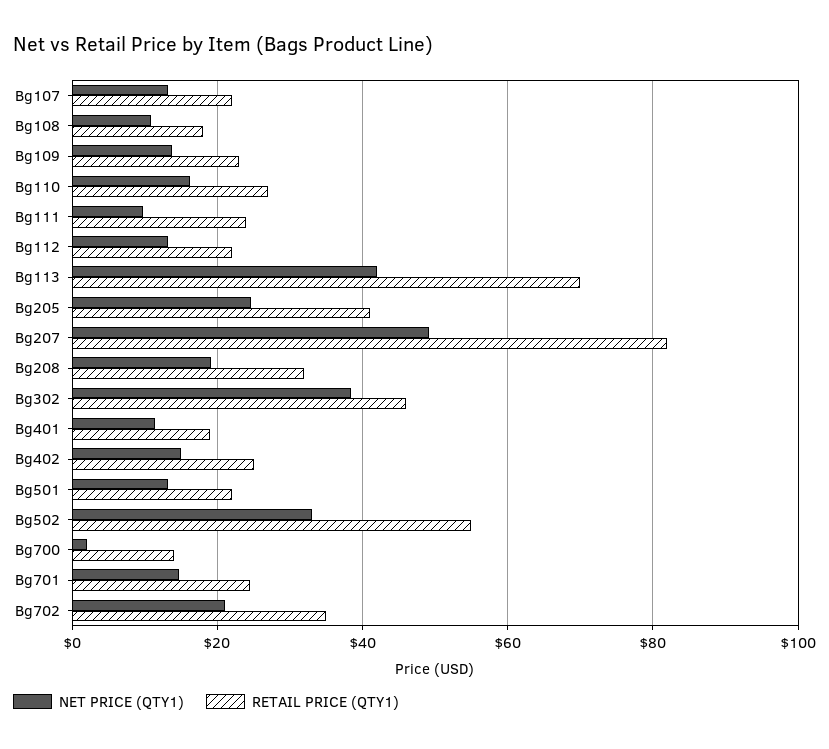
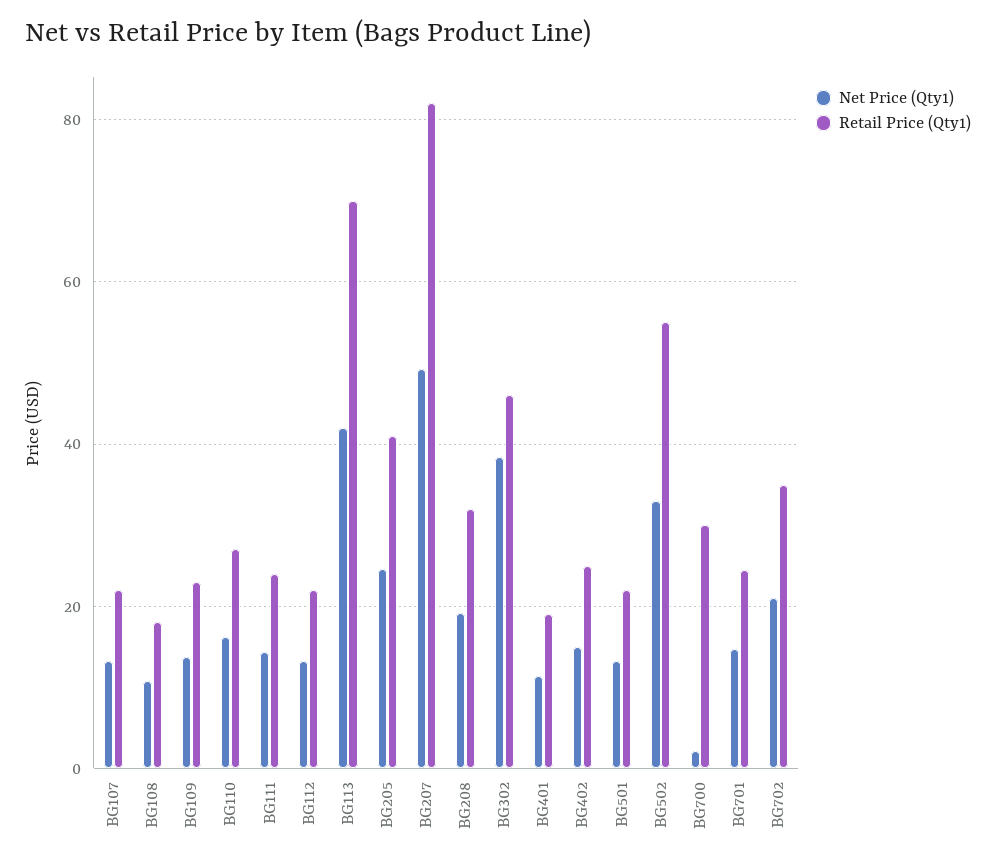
  {
    "NET PRICE (QTY1)": {
      "Bg107": 14,
      "Bg108": 10,
      "Bg109": 14,
      "Bg110": 16,
-     "Bg111": 10,
+     "Bg111": 14,
      "Bg112": 14,
      "Bg113": 42,
      "Bg205": 24,
      "Bg207": 50,
      "Bg208": 20,
      "Bg302": 38,
      "Bg401": 12,
      "Bg402": 14,
      "Bg501": 14,
      "Bg502": 32,
      "Bg700": 2,
      "Bg701": 14,
      "Bg702": 22
    },
    "RETAIL PRICE (QTY1)": {
      "Bg107": 22,
      "Bg108": 18,
      "Bg109": 24,
      "Bg110": 28,
      "Bg111": 24,
      "Bg112": 22,
      "Bg113": 70,
      "Bg205": 42,
      "Bg207": 82,
      "Bg208": 32,
      "Bg302": 46,
      "Bg401": 18,
      "Bg402": 24,
      "Bg501": 22,
      "Bg502": 54,
-     "Bg700": 14,
+     "Bg700": 30,
      "Bg701": 24,
      "Bg702": 36
    }
  }

